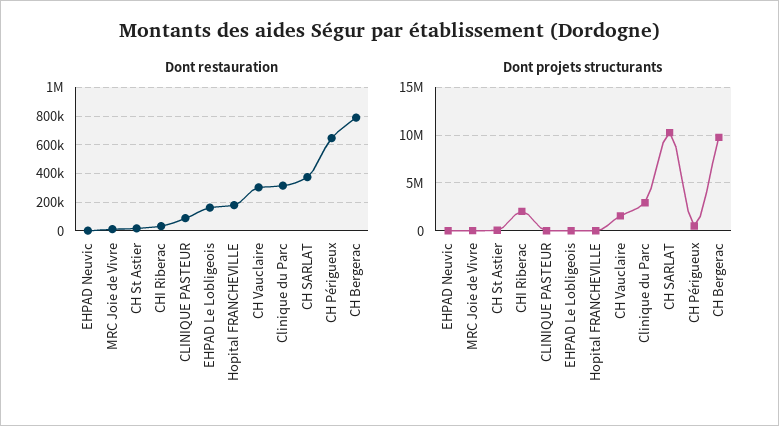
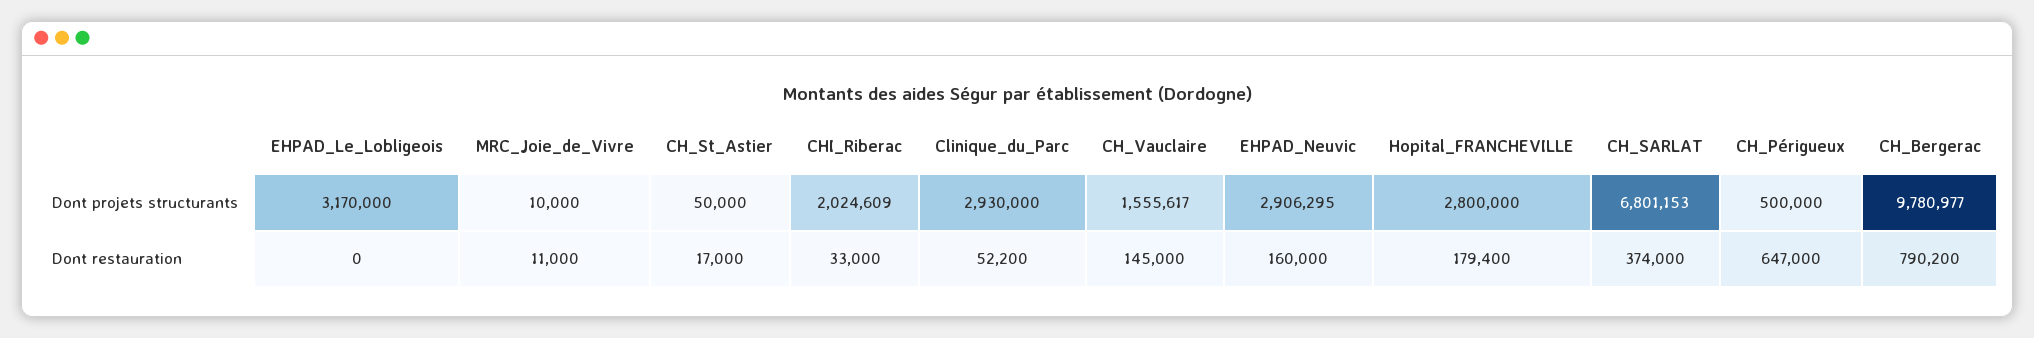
  {
    "Dont restauration": {
-     "EHPAD Neuvic": 0,
+     "EHPAD Neuvic": 160000,
      "MRC Joie de Vivre": 11000,
      "CH St Astier": 17000,
      "CHI Riberac": 33000,
-     "CLINIQUE PASTEUR": 100000,
-     "EHPAD Le Lobligeois": 150000,
+     "EHPAD Le Lobligeois": 0,
      "Hopital FRANCHEVILLE": 179400,
-     "CH Vauclaire": 300000,
+     "CH Vauclaire": 145000,
-     "Clinique du Parc": 300000,
+     "Clinique du Parc": 52200,
      "CH SARLAT": 374000,
      "CH Périgueux": 647000,
      "CH Bergerac": 790200
    },
    "Dont projets structurants": {
-     "EHPAD Neuvic": 0,
+     "EHPAD Neuvic": 2906295,
      "MRC Joie de Vivre": 10000,
      "CH St Astier": 50000,
      "CHI Riberac": 2024609,
-     "CLINIQUE PASTEUR": 0,
-     "EHPAD Le Lobligeois": 0,
+     "EHPAD Le Lobligeois": 3170000,
-     "Hopital FRANCHEVILLE": 0,
+     "Hopital FRANCHEVILLE": 2800000,
      "CH Vauclaire": 1555617,
      "Clinique du Parc": 2930000,
-     "CH SARLAT": 10000000,
+     "CH SARLAT": 6801153,
      "CH Périgueux": 500000,
      "CH Bergerac": 9780977
    }
  }

